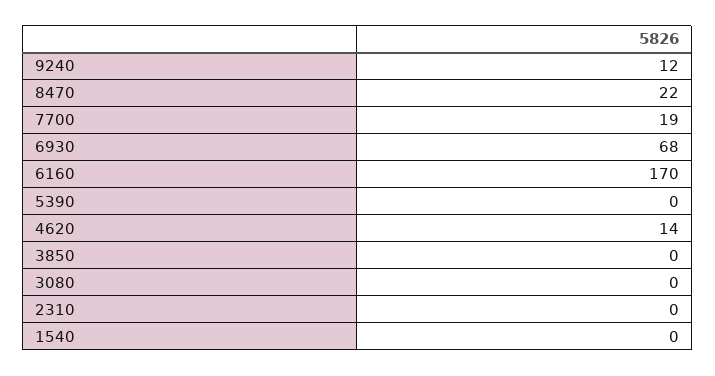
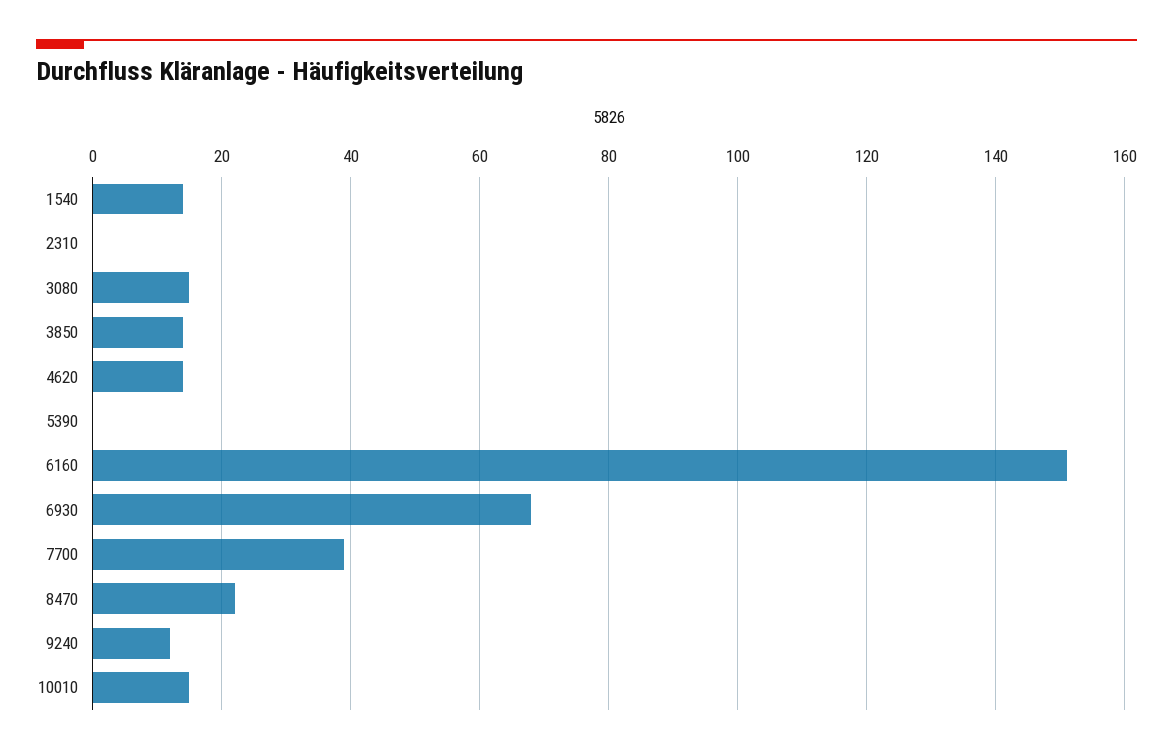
  {
    "9240": 12,
    "8470": 22,
-   "7700": 19,
+   "7700": 40,
    "6930": 68,
-   "6160": 170,
+   "6160": 150,
    "5390": 0,
    "4620": 14,
-   "3850": 0,
+   "3850": 15,
-   "3080": 0,
+   "3080": 15,
    "2310": 0,
-   "1540": 0
+   "1540": 15,
+   "10010": 15
  }

